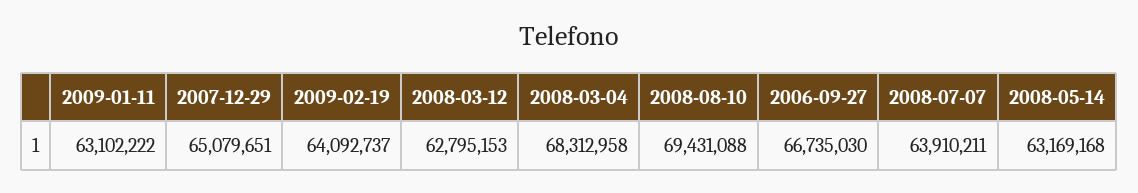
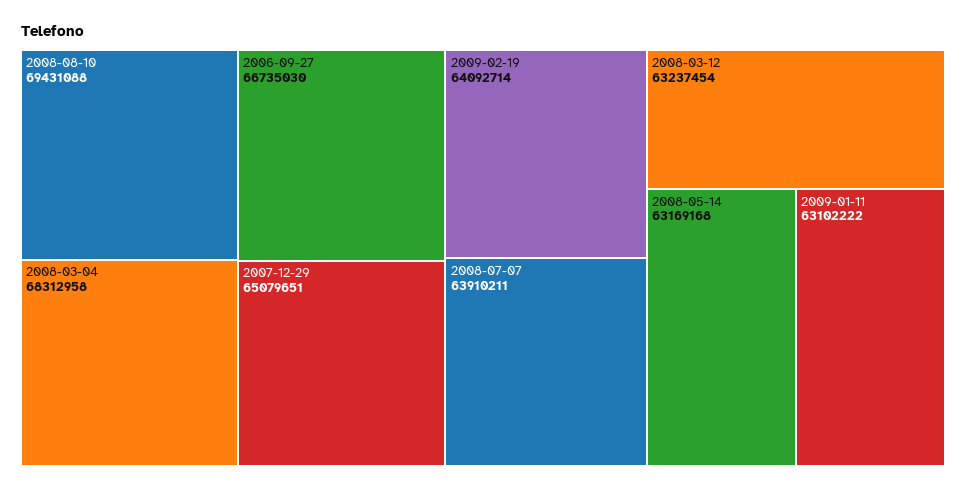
  {
    "2009-01-11": 63102222,
    "2007-12-29": 65079651,
-   "2009-02-19": 64092737,
+   "2009-02-19": 64092714,
-   "2008-03-12": 62795153,
+   "2008-03-12": 63237454,
    "2008-03-04": 68312958,
    "2008-08-10": 69431088,
    "2006-09-27": 66735030,
    "2008-07-07": 63910211,
    "2008-05-14": 63169168
  }

